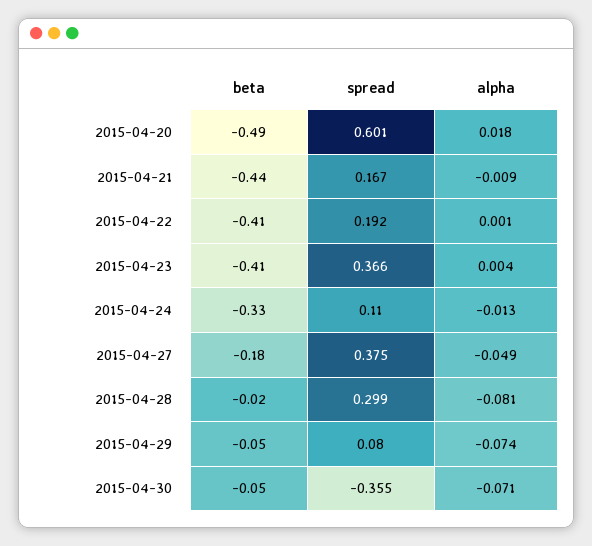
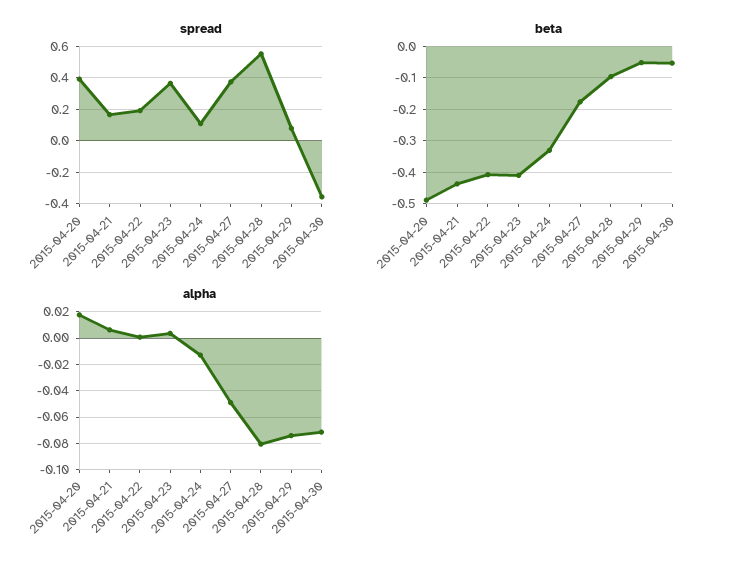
  {
    "beta": {
      "2015-04-20": -0.49,
      "2015-04-21": -0.44,
      "2015-04-22": -0.41,
      "2015-04-23": -0.41,
      "2015-04-24": -0.33,
      "2015-04-27": -0.18,
-     "2015-04-28": -0.02,
+     "2015-04-28": -0.1,
      "2015-04-29": -0.05,
      "2015-04-30": -0.05
    },
    "spread": {
-     "2015-04-20": 0.601,
+     "2015-04-20": 0.4,
      "2015-04-21": 0.167,
      "2015-04-22": 0.192,
      "2015-04-23": 0.366,
      "2015-04-24": 0.11,
      "2015-04-27": 0.375,
-     "2015-04-28": 0.299,
+     "2015-04-28": 0.55,
      "2015-04-29": 0.08,
      "2015-04-30": -0.355
    },
    "alpha": {
      "2015-04-20": 0.018,
-     "2015-04-21": -0.009,
+     "2015-04-21": 0.005,
      "2015-04-22": 0.001,
      "2015-04-23": 0.004,
      "2015-04-24": -0.013,
      "2015-04-27": -0.049,
      "2015-04-28": -0.081,
      "2015-04-29": -0.074,
      "2015-04-30": -0.071
    }
  }

